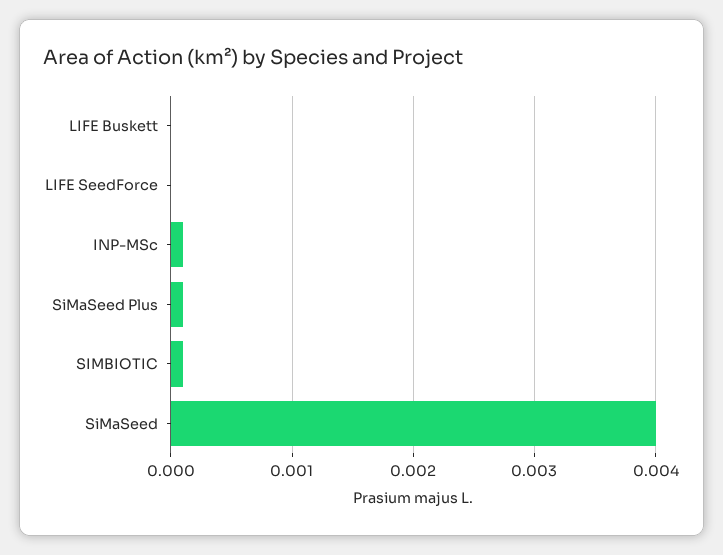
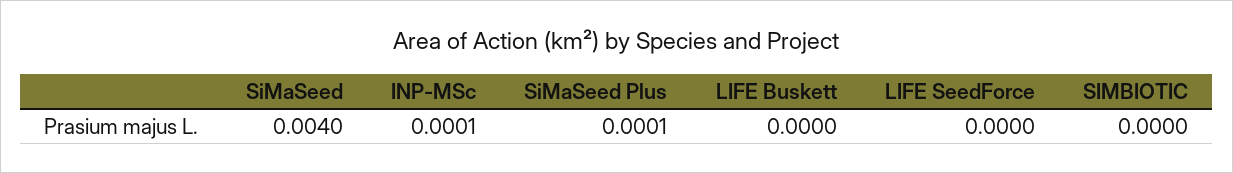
  {
    "LIFE Buskett": 0,
    "LIFE SeedForce": 0,
    "INP-MSc": 0.0001,
    "SiMaSeed Plus": 0.0001,
-   "SIMBIOTIC": 0.0001,
+   "SIMBIOTIC": 0,
    "SiMaSeed": 0.004
  }

